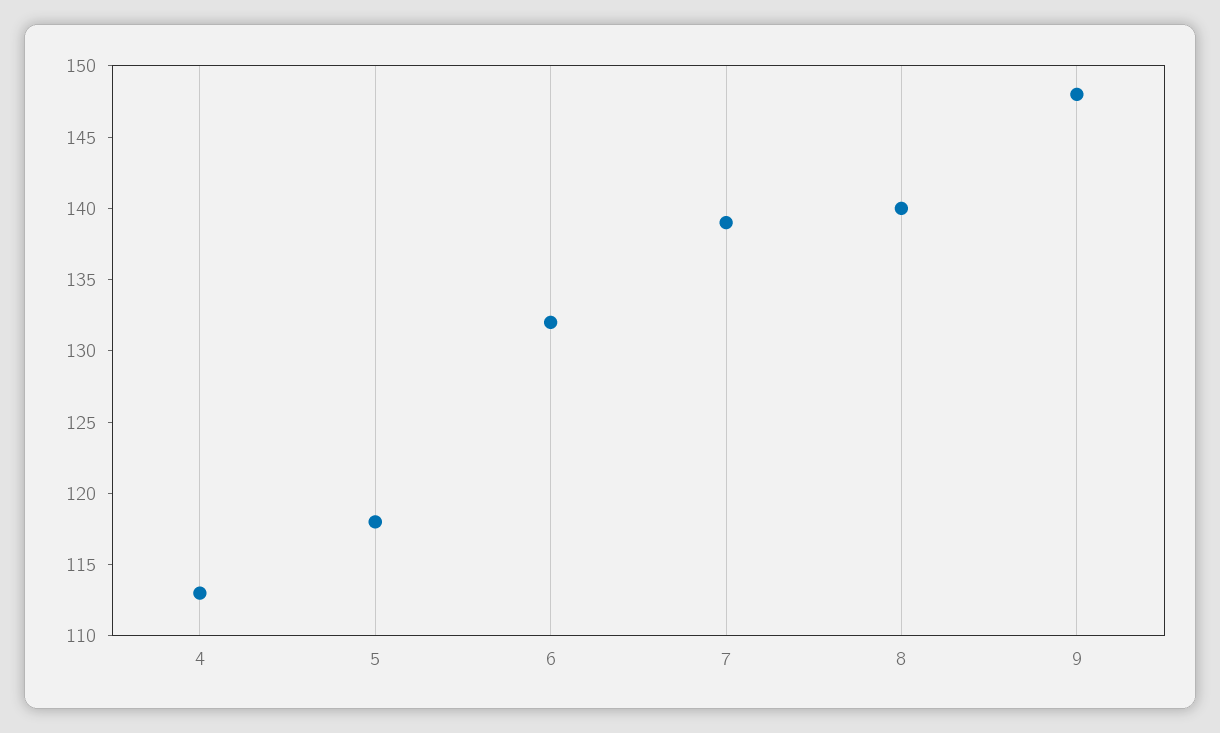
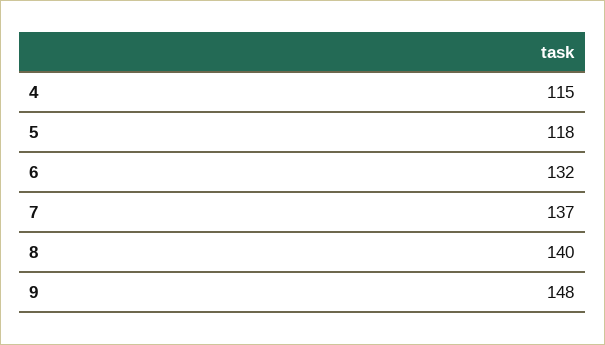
  {
-   "4": 113,
+   "4": 115,
    "5": 118,
    "6": 132,
-   "7": 139,
+   "7": 137,
    "8": 140,
    "9": 148
  }

